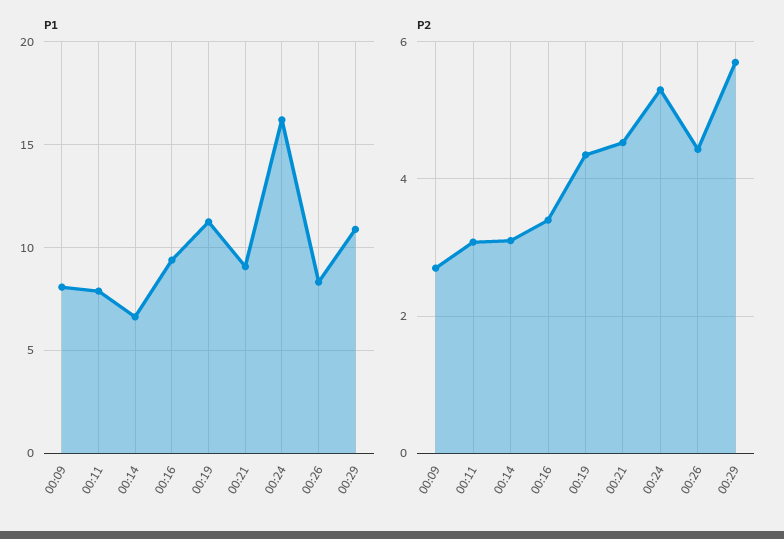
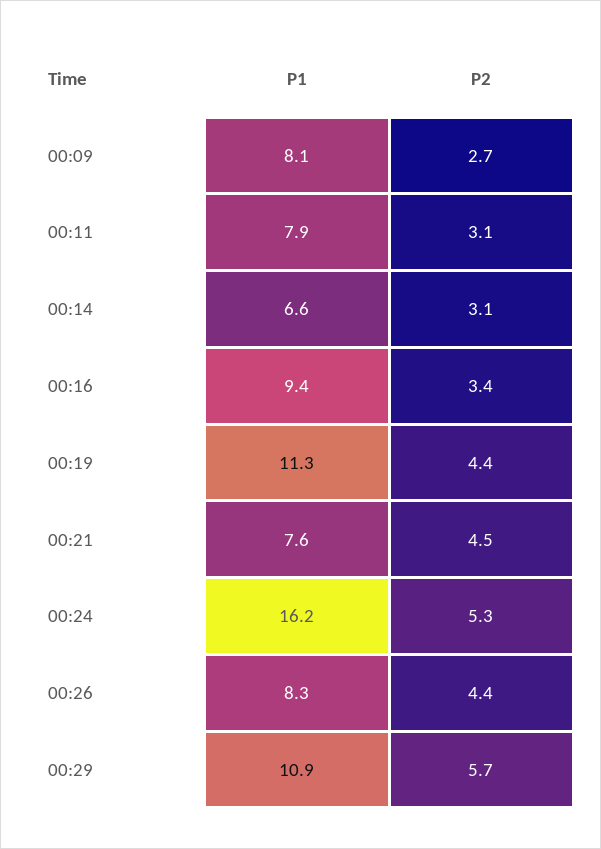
  {
    "P1": {
      "00:09": 8.1,
      "00:11": 7.9,
      "00:14": 6.6,
      "00:16": 9.4,
      "00:19": 11.3,
-     "00:21": 9,
+     "00:21": 7.6,
      "00:24": 16.2,
      "00:26": 8.3,
      "00:29": 10.9
    },
    "P2": {
      "00:09": 2.7,
      "00:11": 3.1,
      "00:14": 3.1,
      "00:16": 3.4,
      "00:19": 4.4,
      "00:21": 4.5,
      "00:24": 5.3,
      "00:26": 4.4,
      "00:29": 5.7
    }
  }

